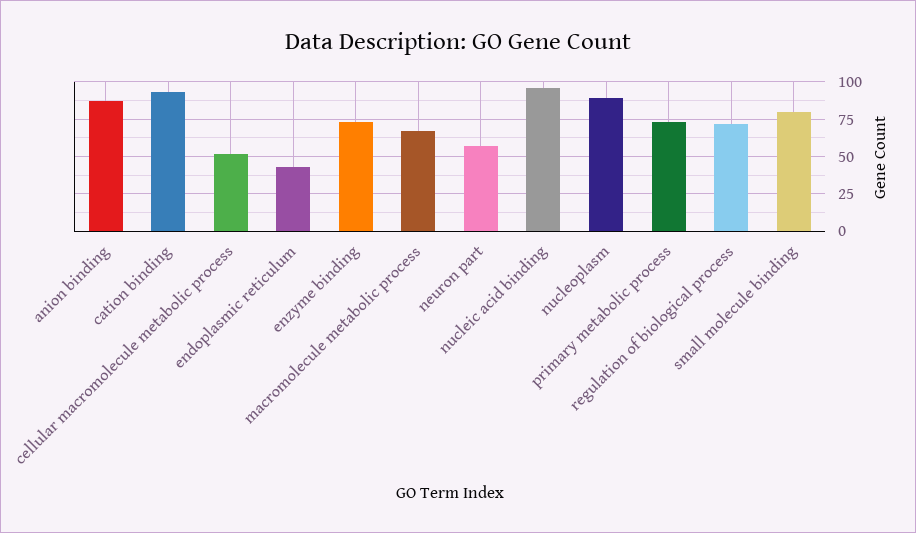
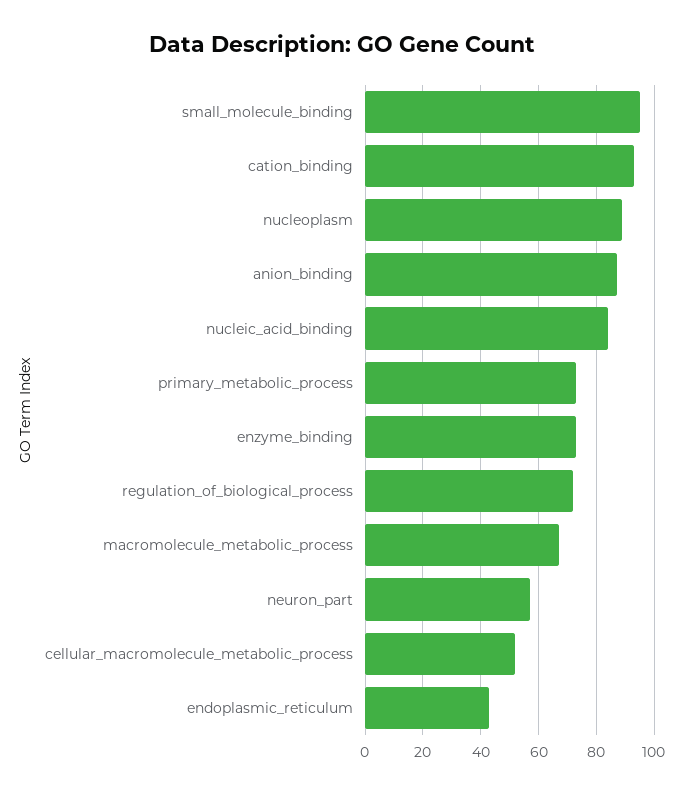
  {
    "anion binding": 85,
    "cation binding": 95,
    "cellular macromolecule metabolic process": 50,
    "endoplasmic reticulum": 45,
    "enzyme binding": 75,
    "macromolecule metabolic process": 65,
    "neuron part": 55,
-   "nucleic acid binding": 95,
+   "nucleic acid binding": 85,
    "nucleoplasm": 90,
    "primary metabolic process": 75,
    "regulation of biological process": 70,
-   "small molecule binding": 80
+   "small molecule binding": 95
  }

